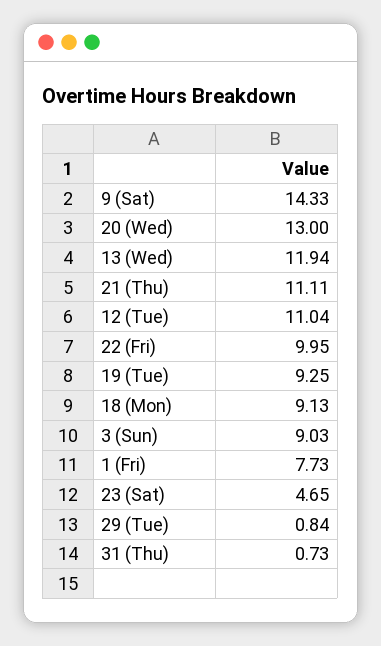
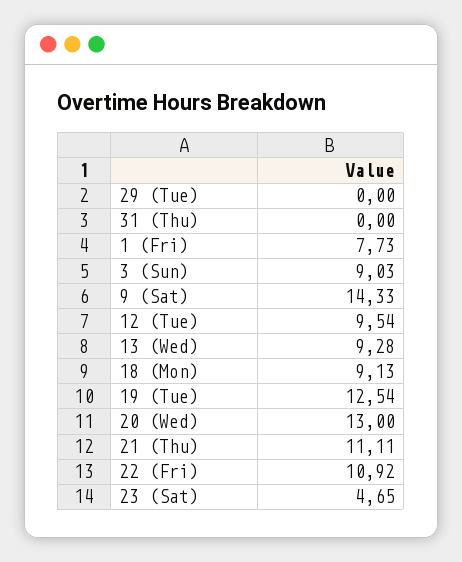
  {
    "9 (Sat)": 14.33,
    "20 (Wed)": 13,
-   "13 (Wed)": 11.94,
+   "13 (Wed)": 9.28,
    "21 (Thu)": 11.11,
-   "12 (Tue)": 11.04,
+   "12 (Tue)": 9.54,
-   "22 (Fri)": 9.95,
+   "22 (Fri)": 10.92,
-   "19 (Tue)": 9.25,
+   "19 (Tue)": 12.54,
    "18 (Mon)": 9.13,
    "3 (Sun)": 9.03,
    "1 (Fri)": 7.73,
    "23 (Sat)": 4.65,
-   "29 (Tue)": 0.84,
+   "29 (Tue)": 0,
-   "31 (Thu)": 0.73
+   "31 (Thu)": 0
  }

